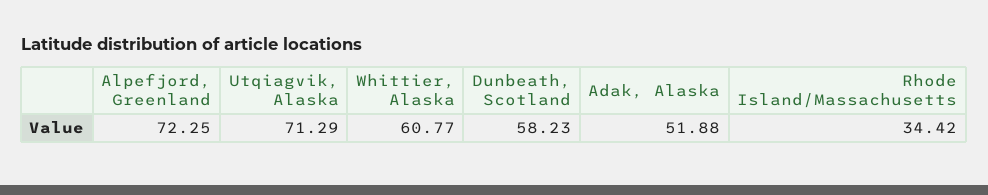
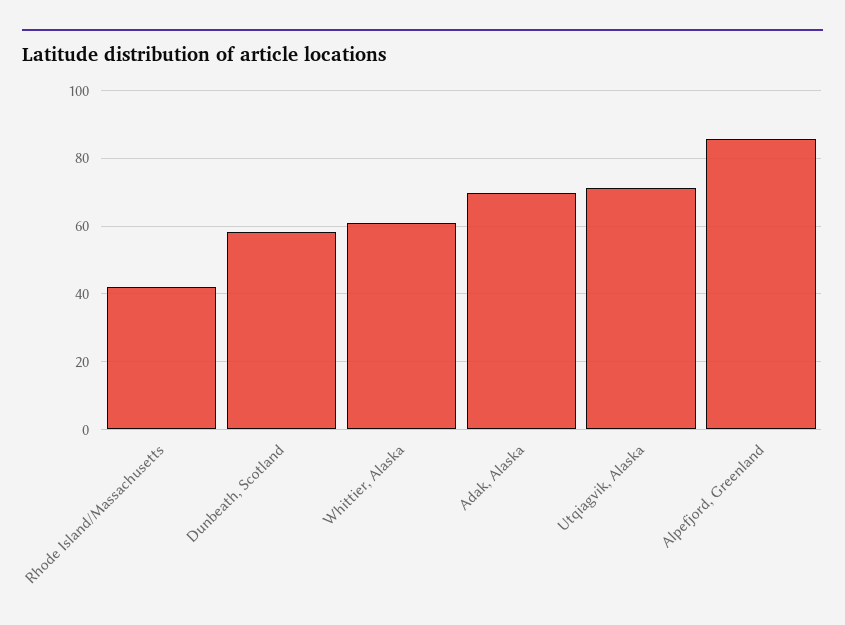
  {
-   "Alpefjord, Greenland": 72.25,
+   "Alpefjord, Greenland": 86,
    "Utqiagvik, Alaska": 71.29,
    "Whittier, Alaska": 60.77,
    "Dunbeath, Scotland": 58.23,
-   "Adak, Alaska": 51.88,
+   "Adak, Alaska": 70,
-   "Rhode Island/Massachusetts": 34.42
+   "Rhode Island/Massachusetts": 42
  }

